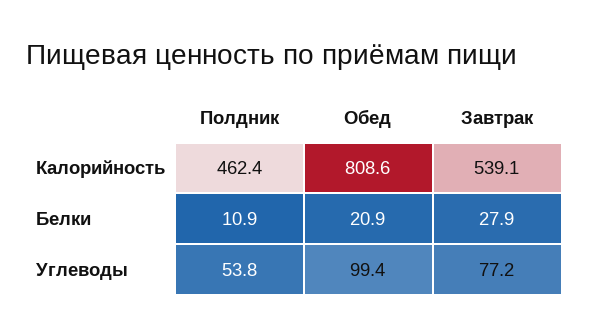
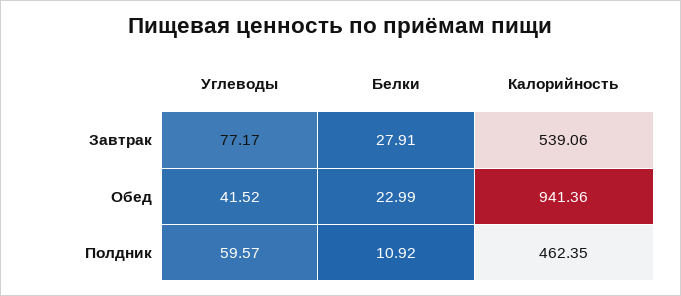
  {
    "Полдник": {
      "Калорийность": 462.35,
      "Белки": 10.92,
-     "Углеводы": 53.8
+     "Углеводы": 59.57
    },
    "Обед": {
-     "Калорийность": 808.6,
+     "Калорийность": 941.36,
-     "Белки": 20.9,
+     "Белки": 22.99,
-     "Углеводы": 99.4
+     "Углеводы": 41.52
    },
    "Завтрак": {
      "Калорийность": 539.06,
      "Белки": 27.91,
      "Углеводы": 77.17
    }
  }

